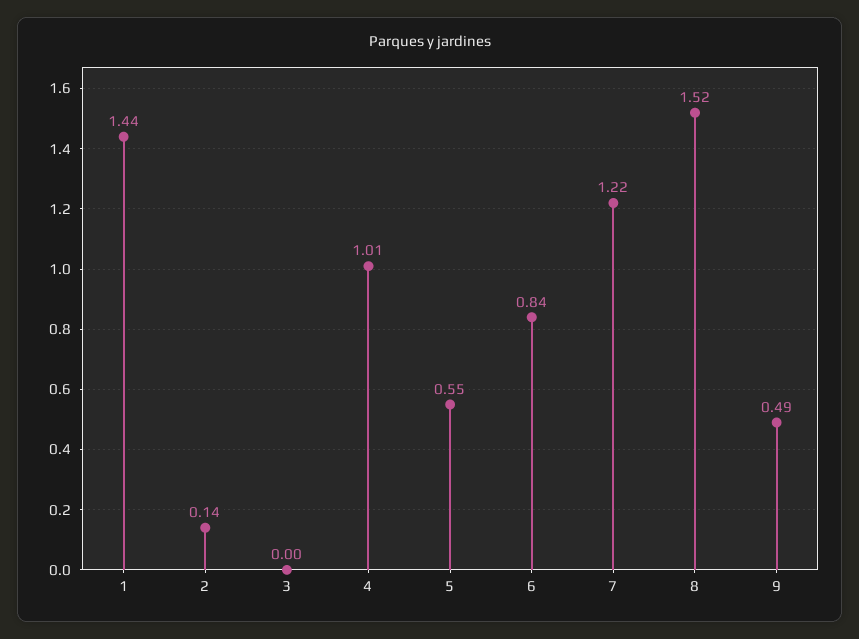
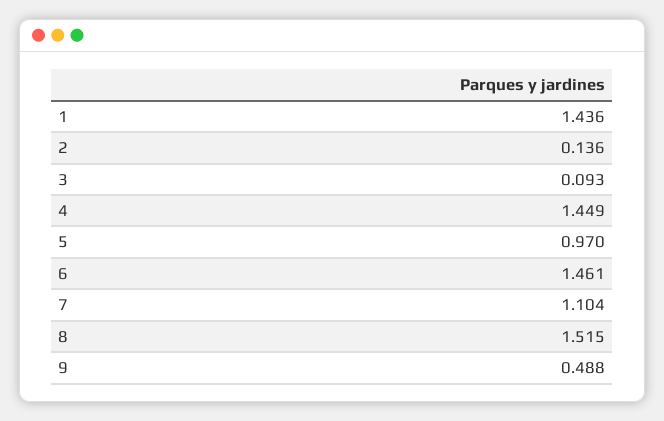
  {
    "1": 1.436,
    "2": 0.136,
-   "3": 0,
+   "3": 0.093,
-   "4": 1.01,
+   "4": 1.449,
-   "5": 0.55,
+   "5": 0.97,
-   "6": 0.84,
+   "6": 1.461,
-   "7": 1.22,
+   "7": 1.104,
    "8": 1.515,
    "9": 0.488
  }

